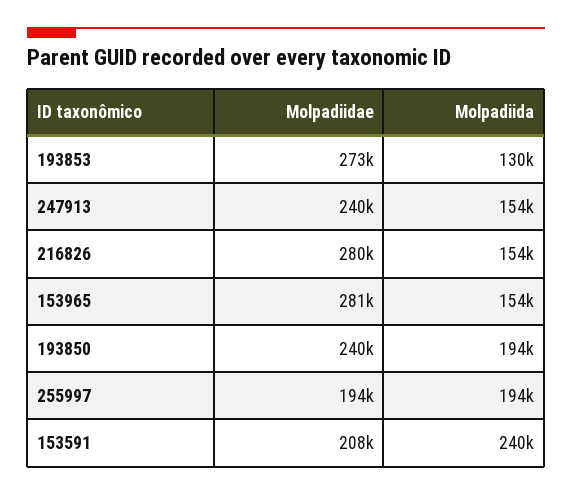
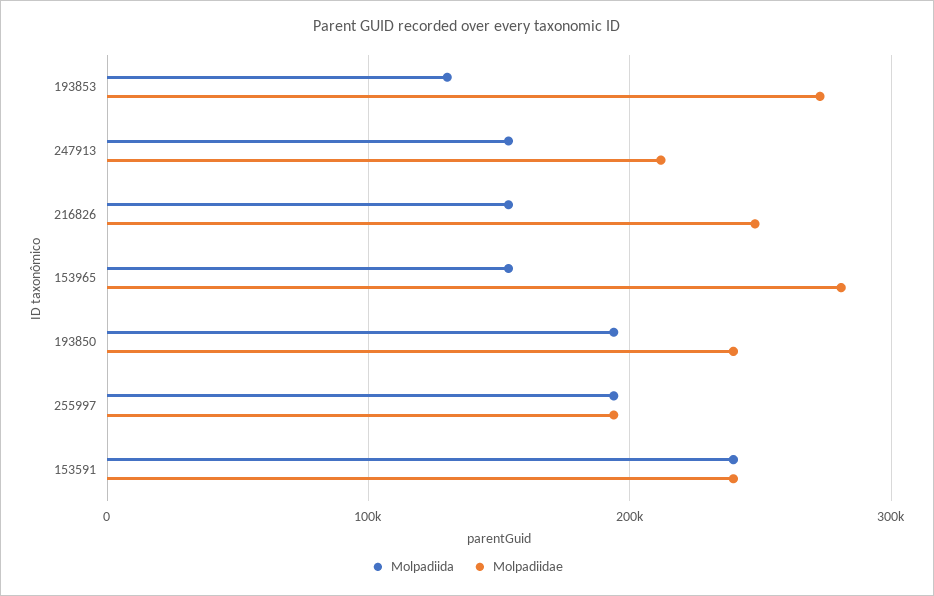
  {
    "Molpadiidae": {
      "193853": 273000,
-     "247913": 240000,
+     "247913": 210000,
-     "216826": 280000,
+     "216826": 250000,
      "153965": 281000,
      "193850": 240000,
      "255997": 194000,
-     "153591": 208000
+     "153591": 240000
    },
    "Molpadiida": {
      "193853": 130000,
      "247913": 154000,
      "216826": 154000,
      "153965": 154000,
      "193850": 194000,
      "255997": 194000,
      "153591": 240000
    }
  }

